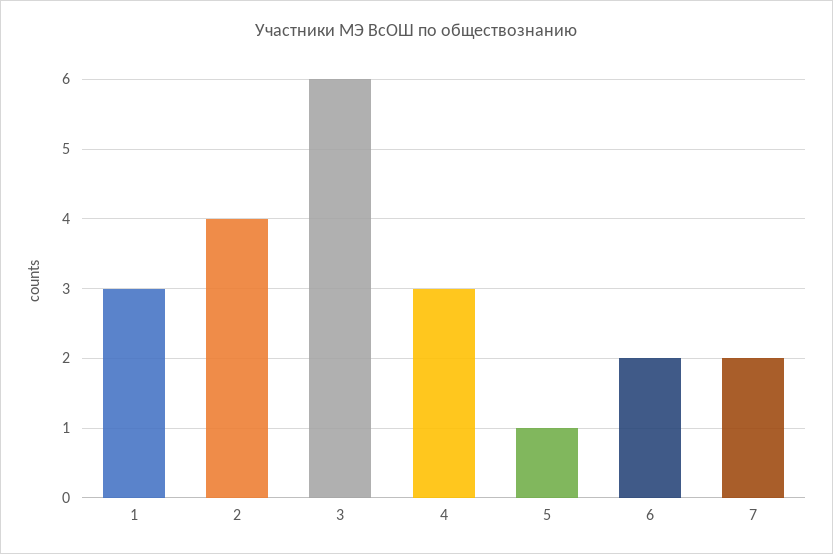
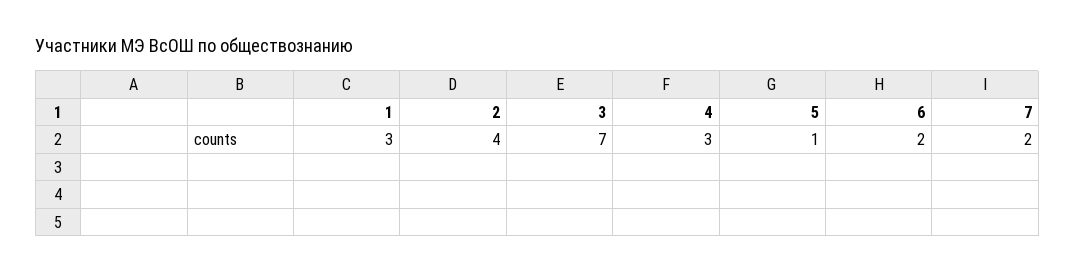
  {
    "1": 3,
    "2": 4,
-   "3": 6,
+   "3": 7,
    "4": 3,
    "5": 1,
    "6": 2,
    "7": 2
  }

